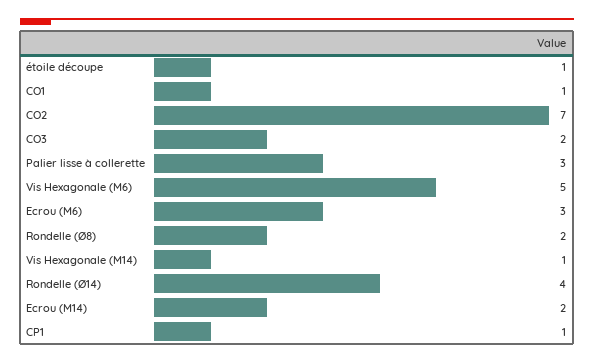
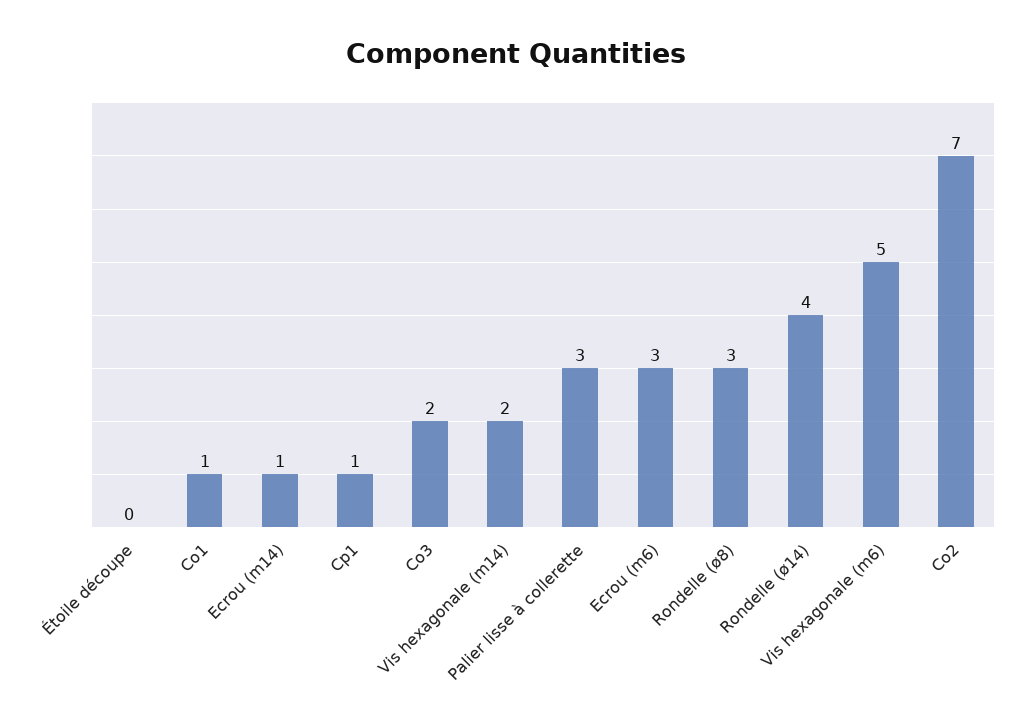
  {
-   "étoile découpe": 1,
+   "étoile découpe": 0,
    "CO1": 1,
    "CO2": 7,
    "CO3": 2,
    "Palier lisse à collerette": 3,
    "Vis Hexagonale (M6)": 5,
    "Ecrou (M6)": 3,
-   "Rondelle (Ø8)": 2,
+   "Rondelle (Ø8)": 3,
-   "Vis Hexagonale (M14)": 1,
+   "Vis Hexagonale (M14)": 2,
    "Rondelle (Ø14)": 4,
-   "Ecrou (M14)": 2,
+   "Ecrou (M14)": 1,
    "CP1": 1
  }

